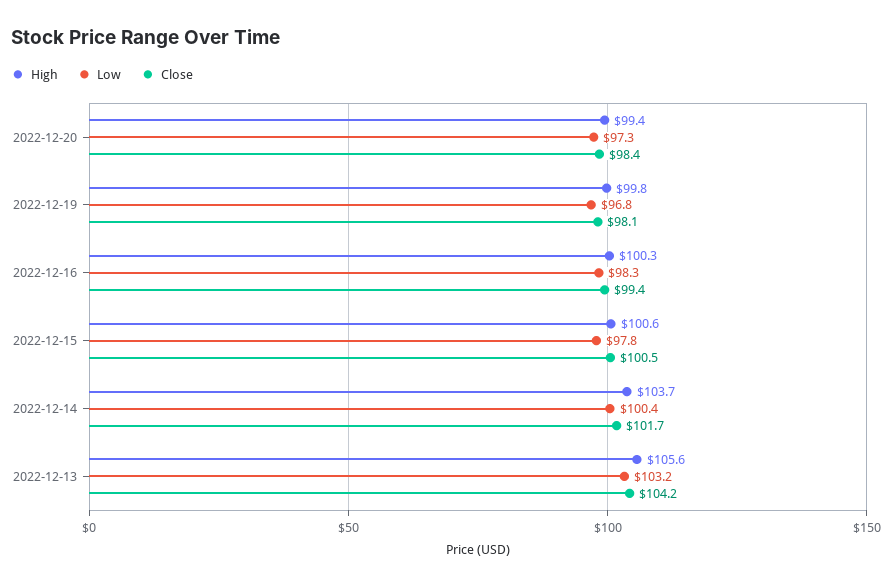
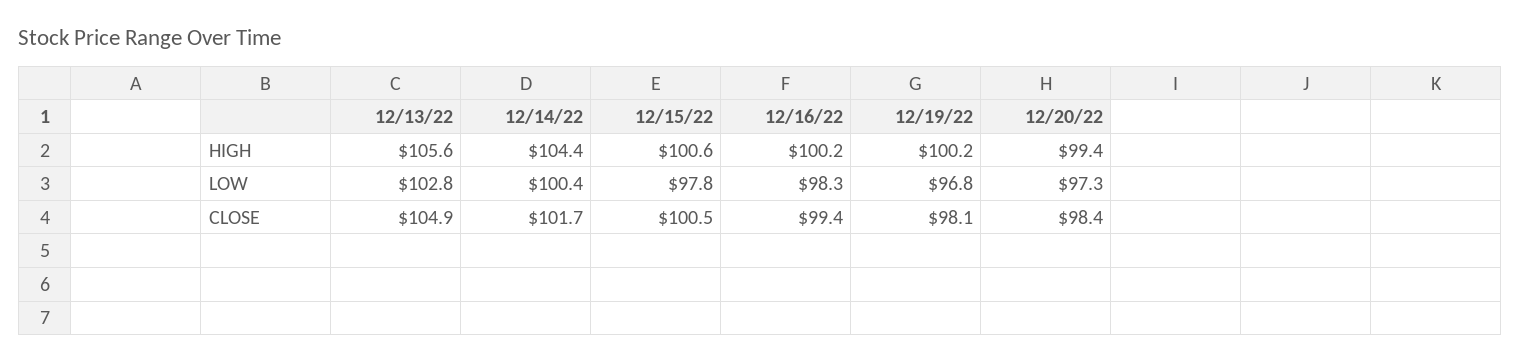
  {
    "High": {
      "2022-12-20": 99.4,
-     "2022-12-19": 99.8,
+     "2022-12-19": 100.2,
-     "2022-12-16": 100.3,
+     "2022-12-16": 100.2,
      "2022-12-15": 100.6,
-     "2022-12-14": 103.7,
+     "2022-12-14": 104.4,
      "2022-12-13": 105.6
    },
    "Low": {
      "2022-12-20": 97.3,
      "2022-12-19": 96.8,
      "2022-12-16": 98.3,
      "2022-12-15": 97.8,
      "2022-12-14": 100.4,
-     "2022-12-13": 103.2
+     "2022-12-13": 102.8
    },
    "Close": {
      "2022-12-20": 98.4,
      "2022-12-19": 98.1,
      "2022-12-16": 99.4,
      "2022-12-15": 100.5,
      "2022-12-14": 101.7,
-     "2022-12-13": 104.2
+     "2022-12-13": 104.9
    }
  }

